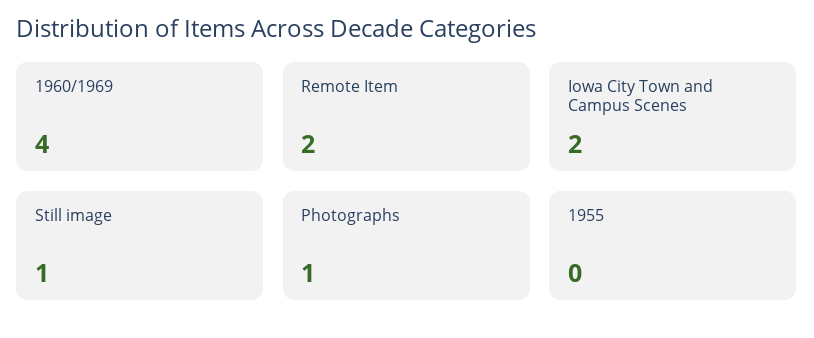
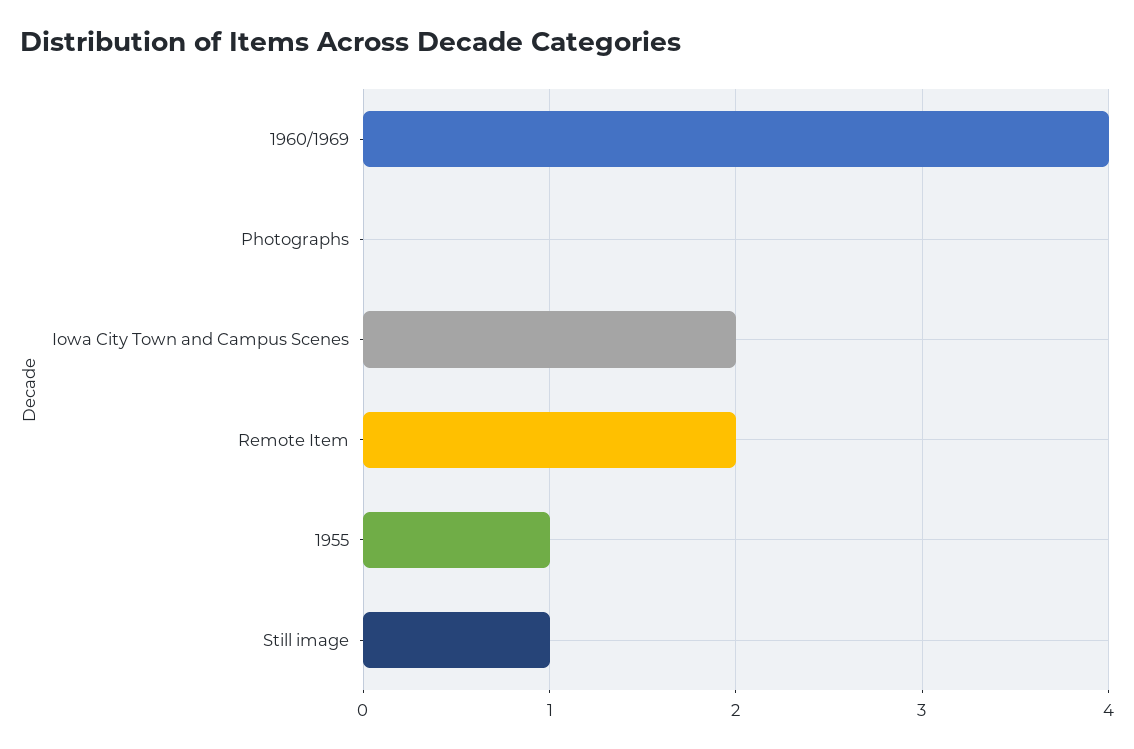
  {
    "1960/1969": 4,
    "Remote Item": 2,
    "Iowa City Town and Campus Scenes": 2,
    "Still image": 1,
-   "Photographs": 1,
+   "Photographs": 0,
-   "1955": 0
+   "1955": 1
  }

